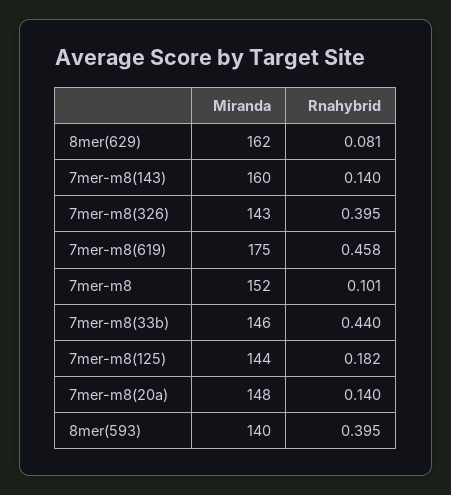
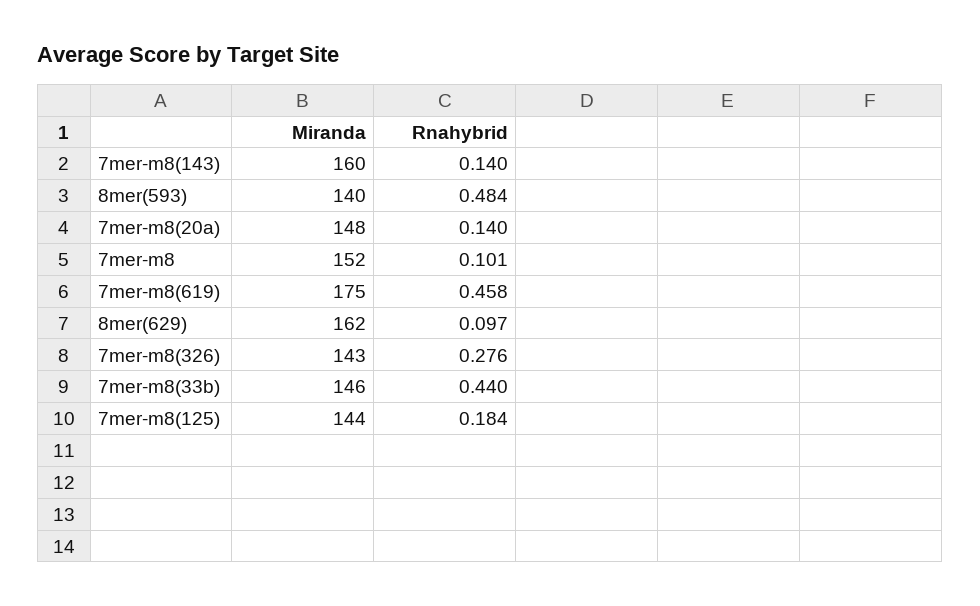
  {
    "Miranda": {
      "8mer(629)": 162,
      "7mer-m8(143)": 160,
      "7mer-m8(326)": 143,
      "7mer-m8(619)": 175,
      "7mer-m8": 152,
      "7mer-m8(33b)": 146,
      "7mer-m8(125)": 144,
      "7mer-m8(20a)": 148,
      "8mer(593)": 140
    },
    "Rnahybrid": {
-     "8mer(629)": 0.081,
+     "8mer(629)": 0.097,
      "7mer-m8(143)": 0.14,
-     "7mer-m8(326)": 0.395,
+     "7mer-m8(326)": 0.276,
      "7mer-m8(619)": 0.458,
      "7mer-m8": 0.101,
      "7mer-m8(33b)": 0.44,
-     "7mer-m8(125)": 0.182,
+     "7mer-m8(125)": 0.184,
      "7mer-m8(20a)": 0.14,
-     "8mer(593)": 0.395
+     "8mer(593)": 0.484
    }
  }

